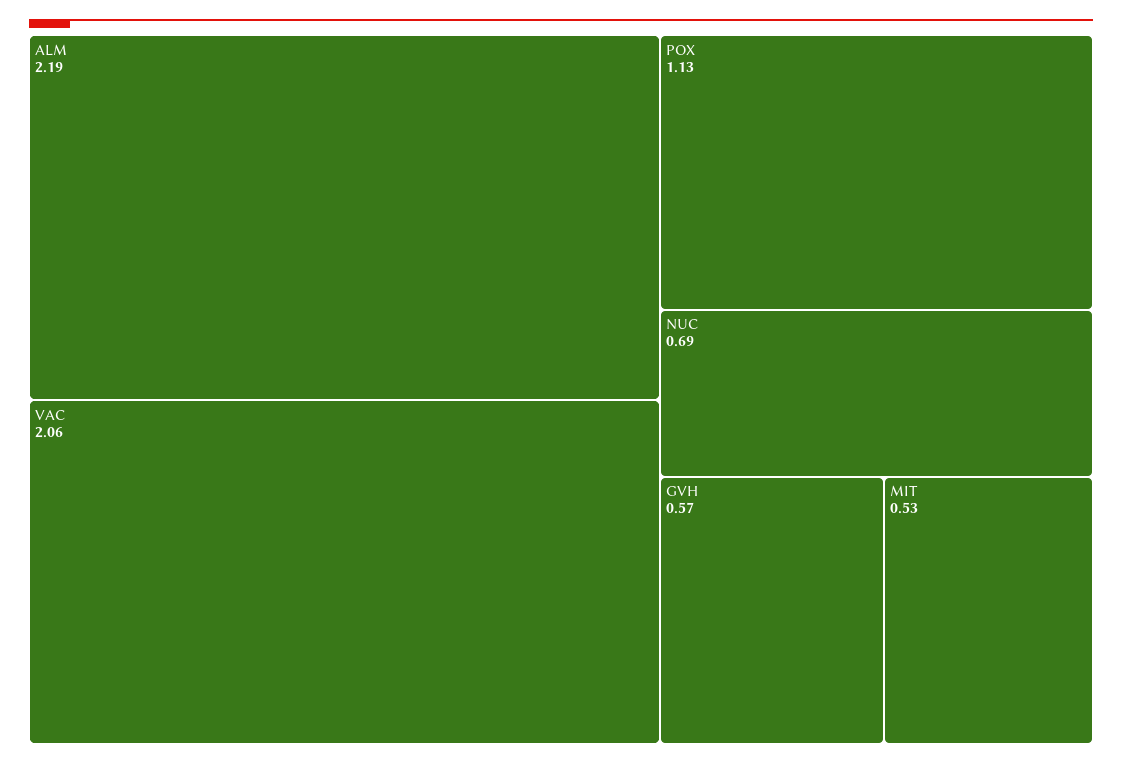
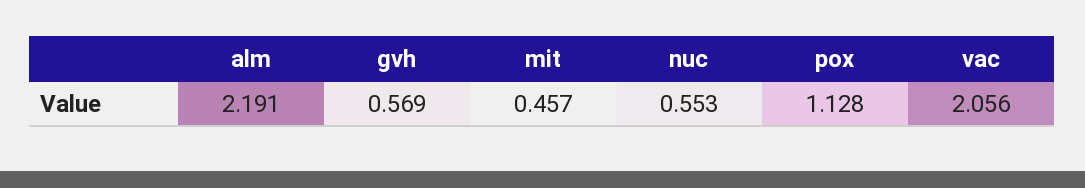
  {
    "ALM": 2.191,
    "VAC": 2.056,
    "POX": 1.128,
-   "NUC": 0.69,
+   "NUC": 0.553,
    "GVH": 0.569,
-   "MIT": 0.53
+   "MIT": 0.457
  }

